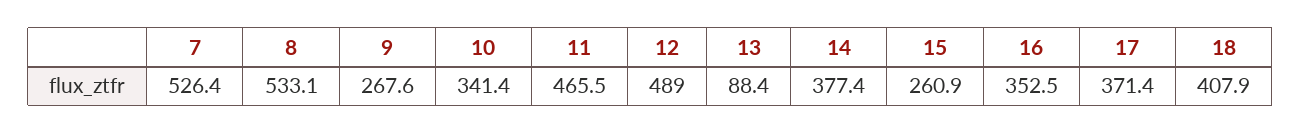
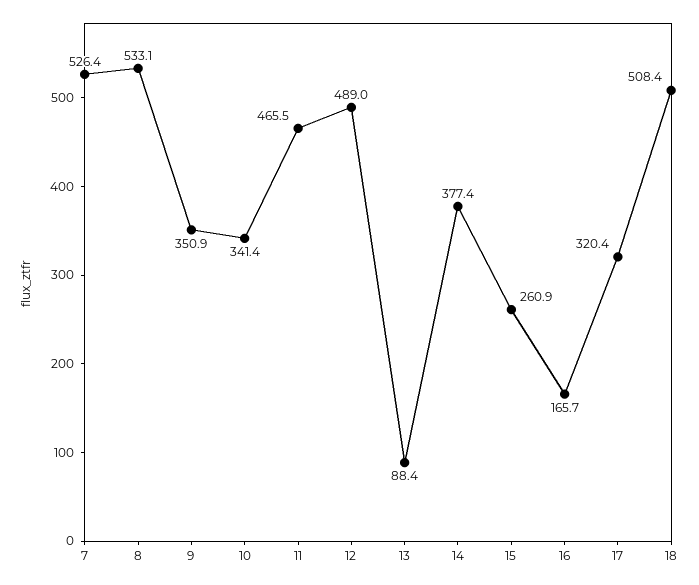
  {
    "7": 526.4,
    "8": 533.1,
-   "9": 267.6,
+   "9": 350.9,
    "10": 341.4,
    "11": 465.5,
    "12": 489,
    "13": 88.4,
    "14": 377.4,
    "15": 260.9,
-   "16": 352.5,
+   "16": 165.7,
-   "17": 371.4,
+   "17": 320.4,
-   "18": 407.9
+   "18": 508.4
  }

